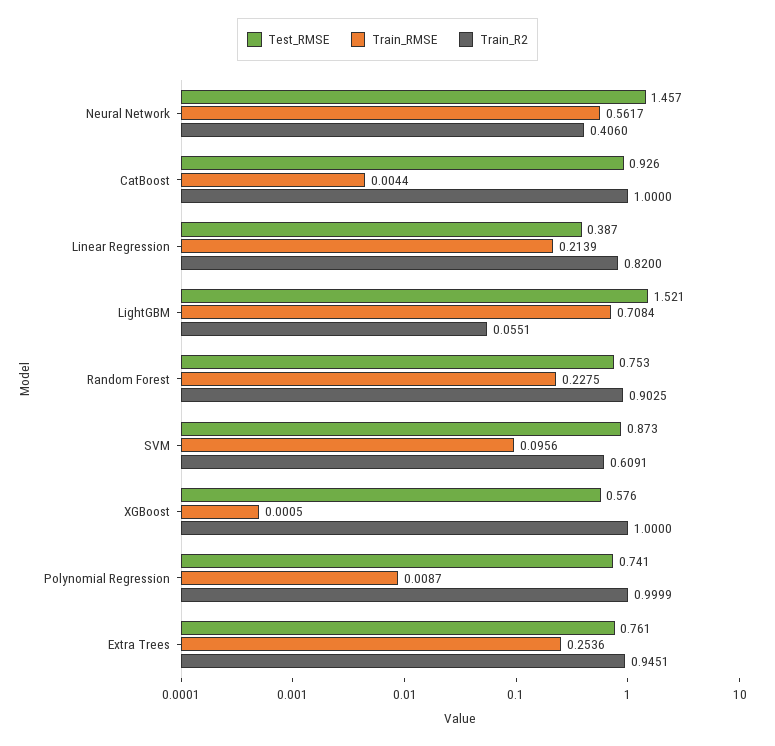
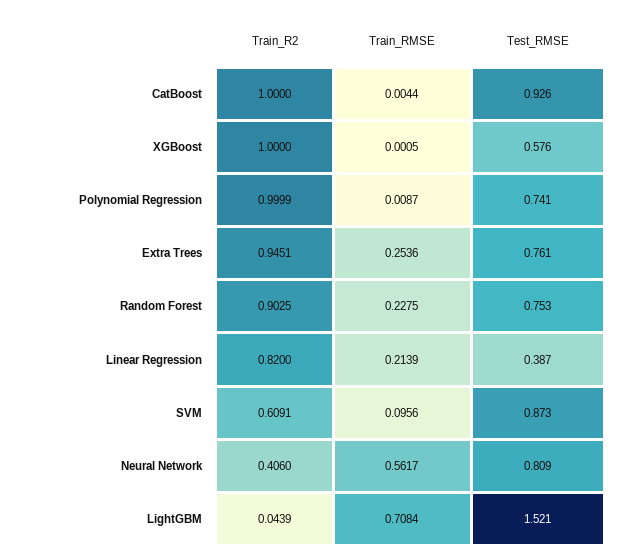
  {
    "Test_RMSE": {
-     "Neural Network": 1.457,
+     "Neural Network": 0.809,
      "CatBoost": 0.926,
      "Linear Regression": 0.387,
      "LightGBM": 1.521,
      "Random Forest": 0.753,
      "SVM": 0.873,
      "XGBoost": 0.576,
      "Polynomial Regression": 0.741,
      "Extra Trees": 0.761
    },
    "Train_RMSE": {
      "Neural Network": 0.5617,
      "CatBoost": 0.0044,
      "Linear Regression": 0.2139,
      "LightGBM": 0.7084,
      "Random Forest": 0.2275,
      "SVM": 0.0956,
      "XGBoost": 0.0005,
      "Polynomial Regression": 0.0087,
      "Extra Trees": 0.2536
    },
    "Train_R2": {
      "Neural Network": 0.406,
      "CatBoost": 1,
      "Linear Regression": 0.82,
-     "LightGBM": 0.0551,
+     "LightGBM": 0.0439,
      "Random Forest": 0.9025,
      "SVM": 0.6091,
      "XGBoost": 1,
      "Polynomial Regression": 0.9999,
      "Extra Trees": 0.9451
    }
  }

